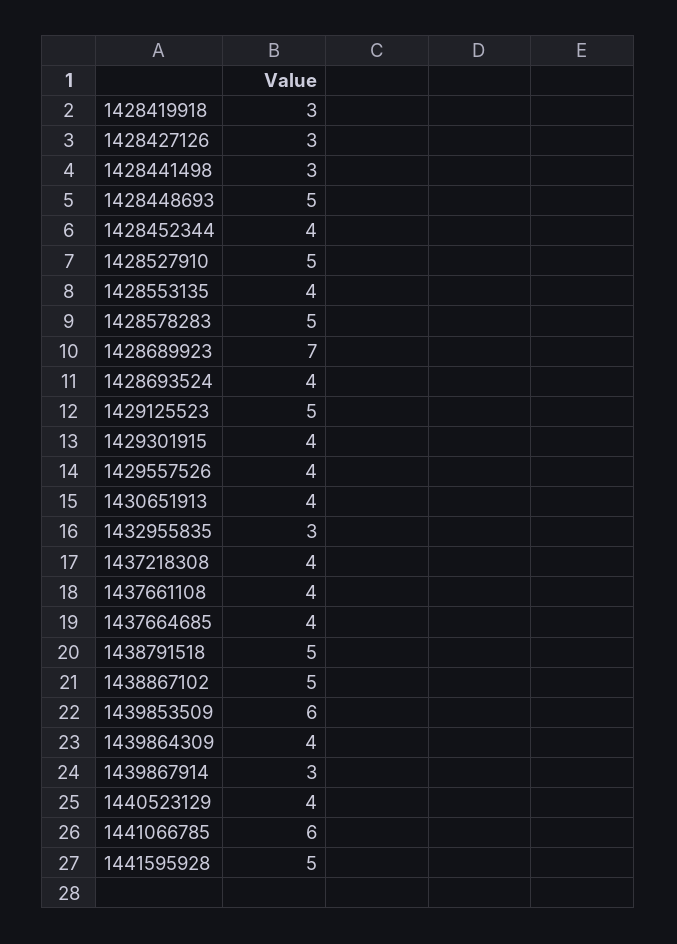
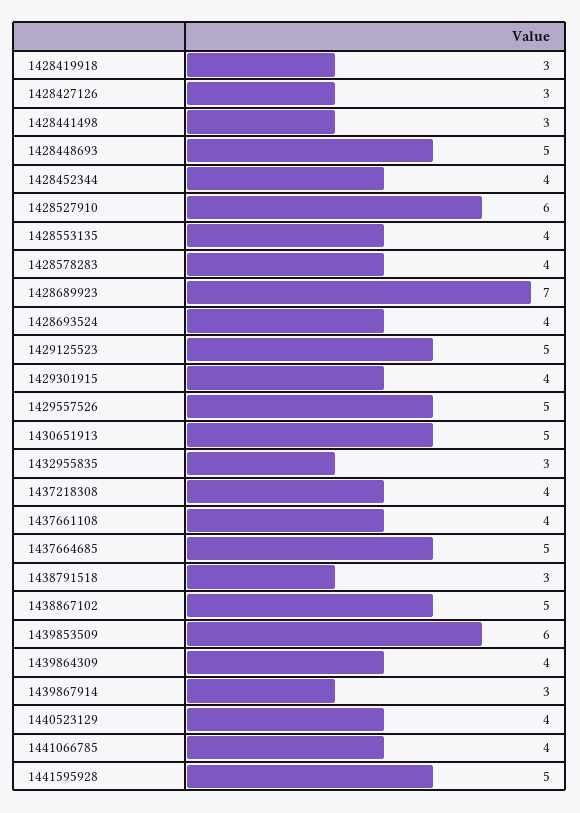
  {
    "1428419918": 3,
    "1428427126": 3,
    "1428441498": 3,
    "1428448693": 5,
    "1428452344": 4,
-   "1428527910": 5,
+   "1428527910": 6,
    "1428553135": 4,
-   "1428578283": 5,
+   "1428578283": 4,
    "1428689923": 7,
    "1428693524": 4,
    "1429125523": 5,
    "1429301915": 4,
-   "1429557526": 4,
+   "1429557526": 5,
-   "1430651913": 4,
+   "1430651913": 5,
    "1432955835": 3,
    "1437218308": 4,
    "1437661108": 4,
-   "1437664685": 4,
+   "1437664685": 5,
-   "1438791518": 5,
+   "1438791518": 3,
    "1438867102": 5,
    "1439853509": 6,
    "1439864309": 4,
    "1439867914": 3,
    "1440523129": 4,
-   "1441066785": 6,
+   "1441066785": 4,
    "1441595928": 5
  }

